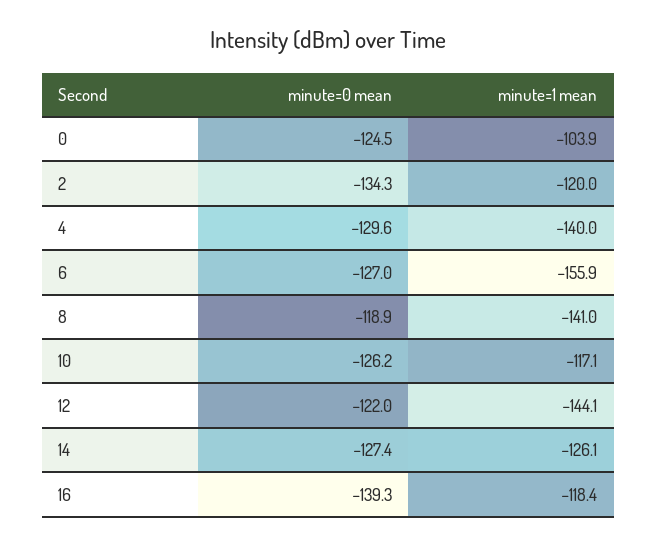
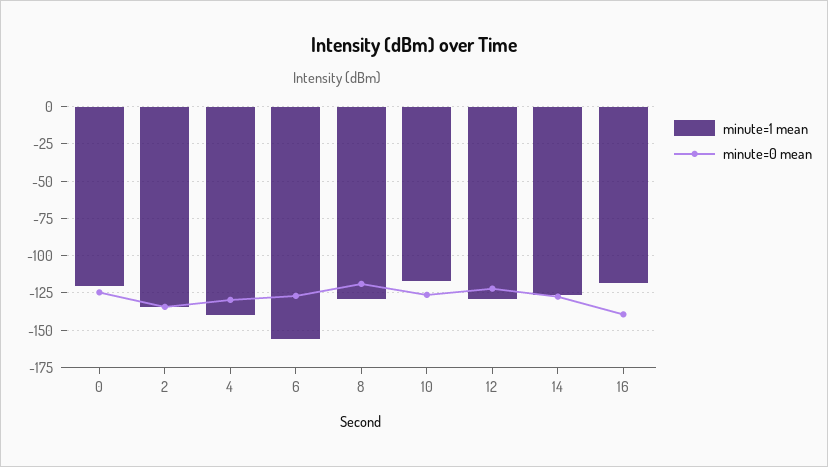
  {
    "minute=0 mean": {
      "0": -124.5,
      "2": -134.3,
      "4": -129.6,
      "6": -127,
      "8": -118.9,
      "10": -126.2,
      "12": -122,
      "14": -127.4,
      "16": -139.3
    },
    "minute=1 mean": {
-     "0": -103.9,
+     "0": -120,
-     "2": -120,
+     "2": -135,
      "4": -140,
      "6": -155.9,
-     "8": -141,
+     "8": -130,
      "10": -117.1,
-     "12": -144.1,
+     "12": -130,
      "14": -126.1,
      "16": -118.4
    }
  }

